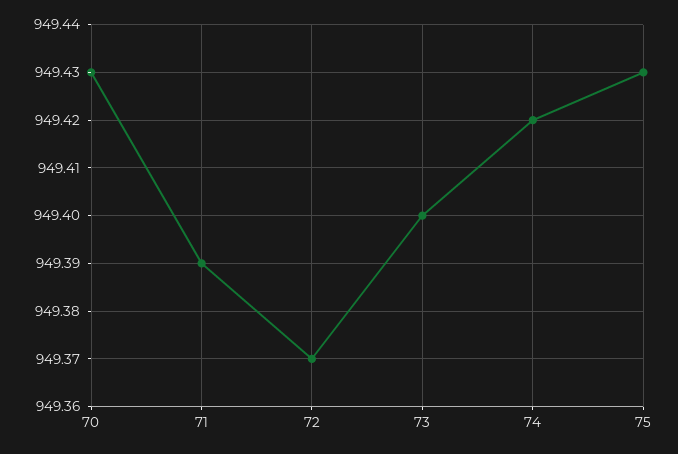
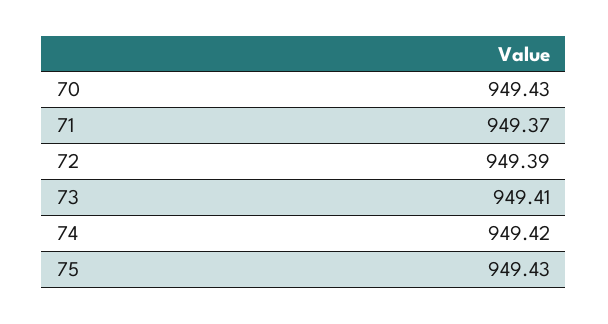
  {
    "70": 949.43,
-   "71": 949.39,
+   "71": 949.37,
-   "72": 949.37,
+   "72": 949.39,
-   "73": 949.4,
+   "73": 949.41,
    "74": 949.42,
    "75": 949.43
  }

